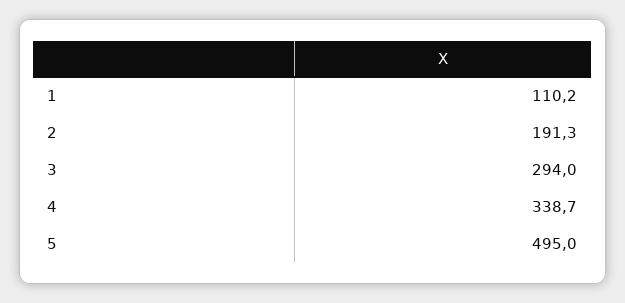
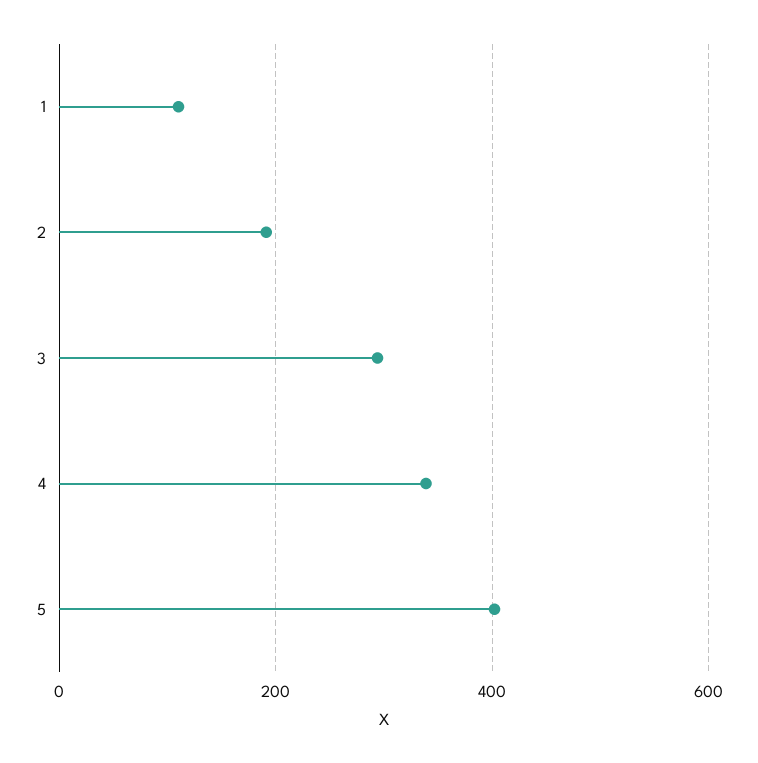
  {
    "1": 110.2,
    "2": 191.3,
    "3": 294,
    "4": 338.7,
-   "5": 495
+   "5": 400
  }

